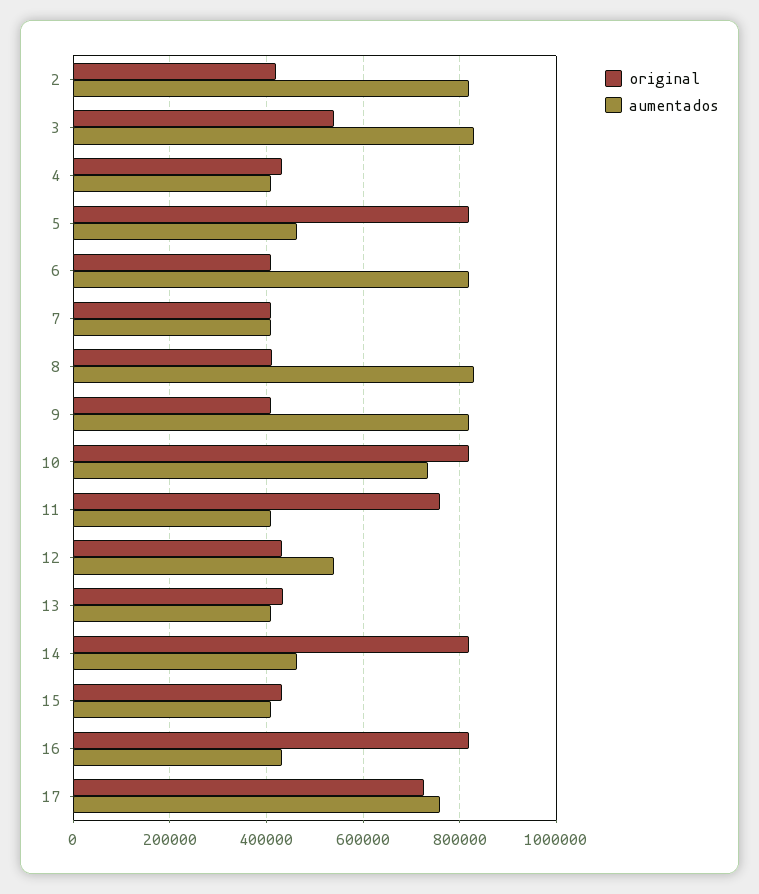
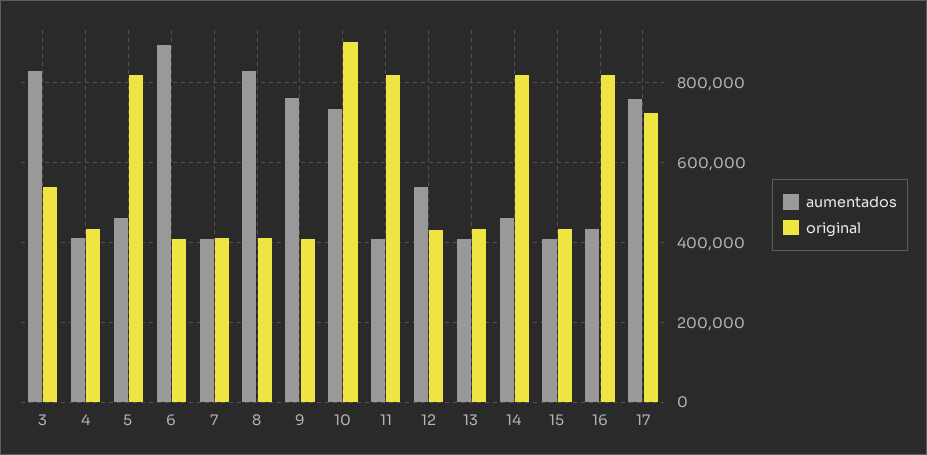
  {
    "original": {
-     "2": 420000,
      "3": 540000,
      "4": 440000,
      "5": 820000,
      "6": 400000,
      "7": 420000,
      "8": 420000,
      "9": 400000,
-     "10": 820000,
+     "10": 900000,
-     "11": 760000,
+     "11": 820000,
      "12": 440000,
      "13": 440000,
      "14": 820000,
      "15": 440000,
      "16": 820000,
      "17": 720000
    },
    "aumentados": {
-     "2": 820000,
      "3": 820000,
      "4": 420000,
      "5": 460000,
-     "6": 820000,
+     "6": 900000,
      "7": 400000,
      "8": 820000,
-     "9": 820000,
+     "9": 760000,
      "10": 740000,
      "11": 400000,
      "12": 540000,
      "13": 400000,
      "14": 460000,
      "15": 400000,
      "16": 440000,
      "17": 760000
    }
  }

